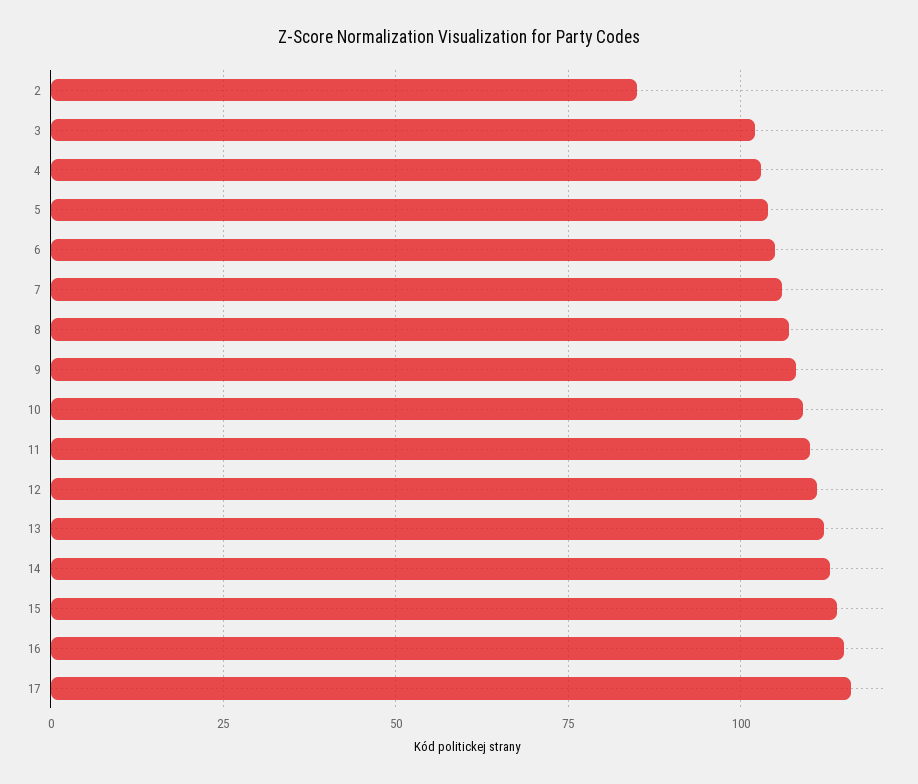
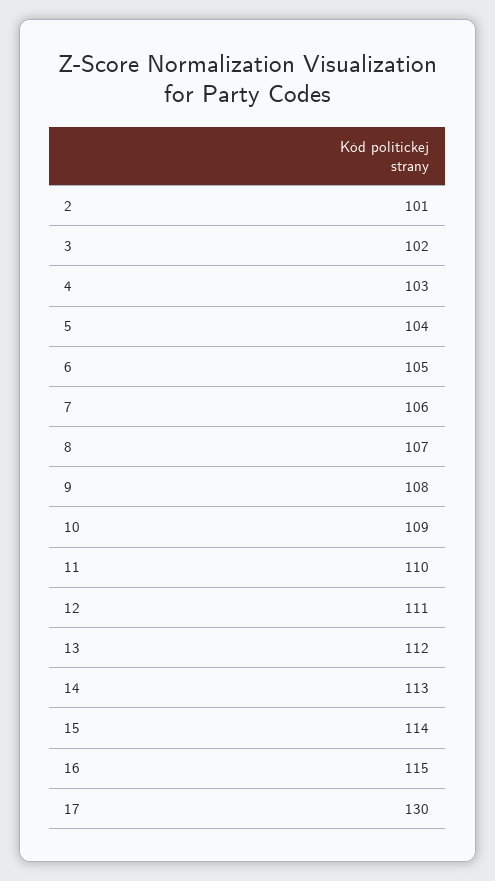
  {
-   "2": 85,
+   "2": 101,
    "3": 102,
    "4": 103,
    "5": 104,
    "6": 105,
    "7": 106,
    "8": 107,
    "9": 108,
    "10": 109,
    "11": 110,
    "12": 111,
    "13": 112,
    "14": 113,
    "15": 114,
    "16": 115,
-   "17": 115
+   "17": 130
  }

